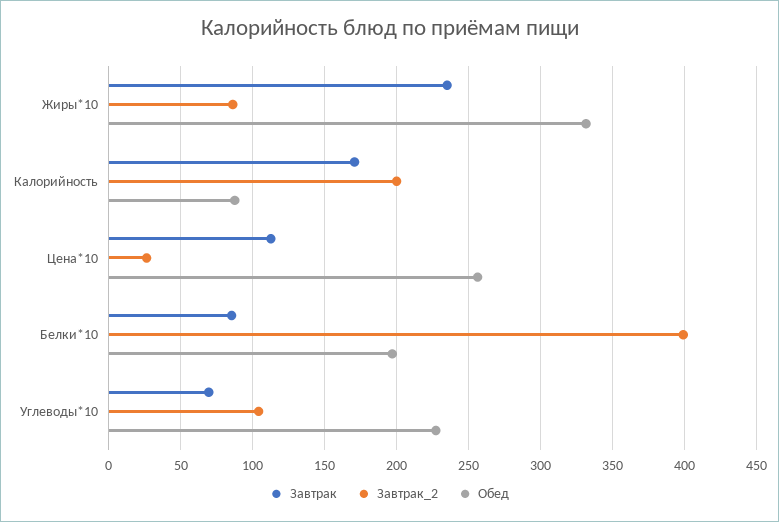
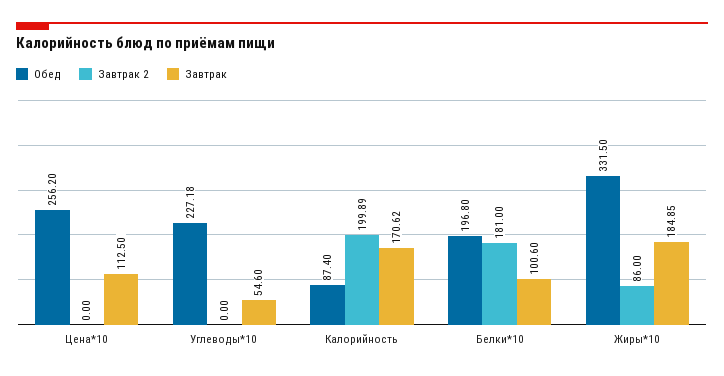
  {
    "Завтрак": {
-     "Жиры*10": 235,
+     "Жиры*10": 184.85,
      "Калорийность": 170.62,
      "Цена*10": 112.5,
-     "Белки*10": 85,
+     "Белки*10": 100.6,
-     "Углеводы*10": 70
+     "Углеводы*10": 54.6
    },
    "Завтрак_2": {
      "Жиры*10": 86,
      "Калорийность": 199.89,
-     "Цена*10": 25,
+     "Цена*10": 0,
-     "Белки*10": 400,
+     "Белки*10": 181,
-     "Углеводы*10": 105
+     "Углеводы*10": 0
    },
    "Обед": {
      "Жиры*10": 331.5,
      "Калорийность": 87.4,
      "Цена*10": 256.2,
      "Белки*10": 196.8,
      "Углеводы*10": 227.18
    }
  }

